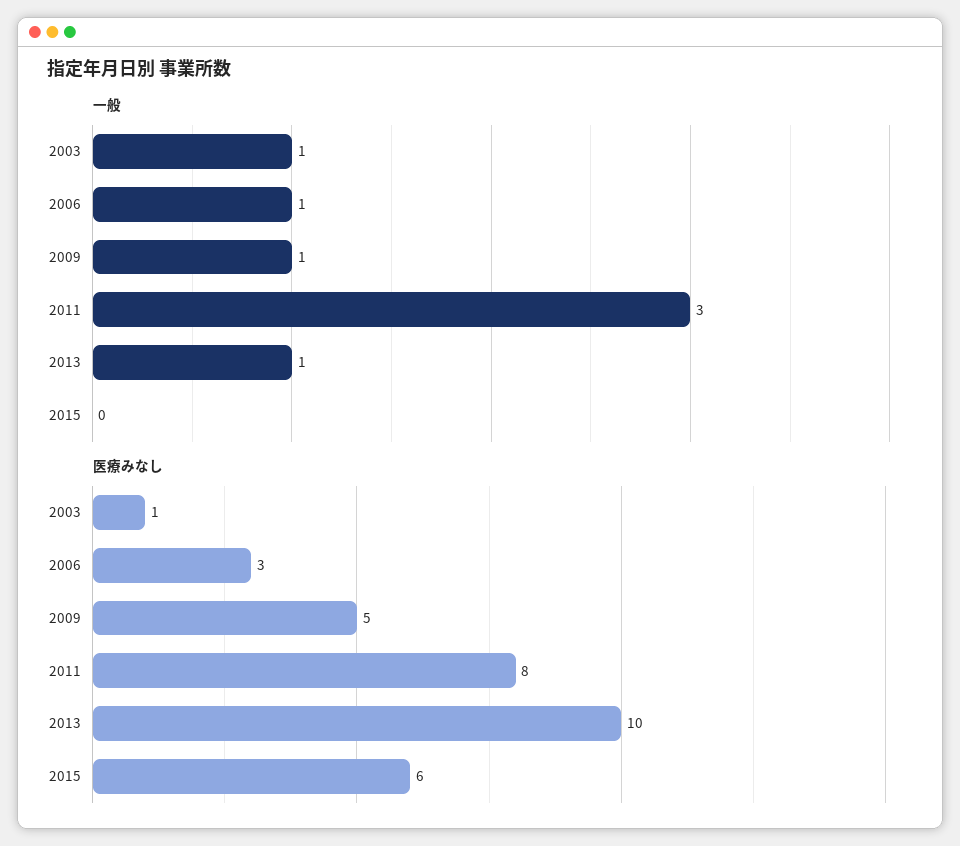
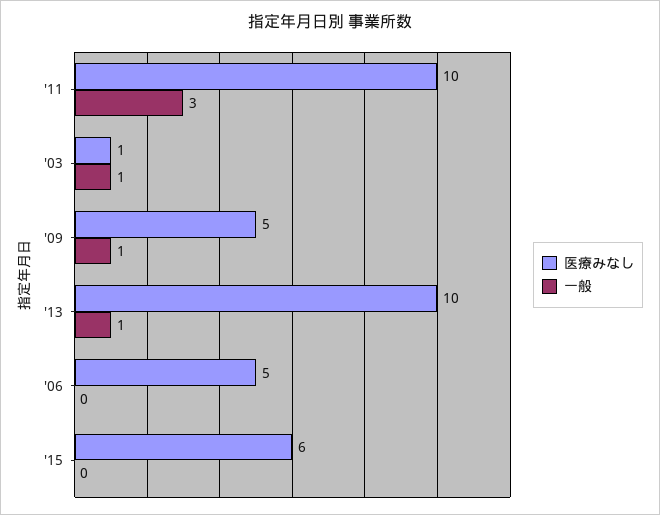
  {
    "一般": {
      "2003": 1,
-     "2006": 1,
+     "2006": 0,
      "2009": 1,
      "2011": 3,
      "2013": 1,
      "2015": 0
    },
    "医療みなし": {
      "2003": 1,
-     "2006": 3,
+     "2006": 5,
      "2009": 5,
-     "2011": 8,
+     "2011": 10,
      "2013": 10,
      "2015": 6
    }
  }

